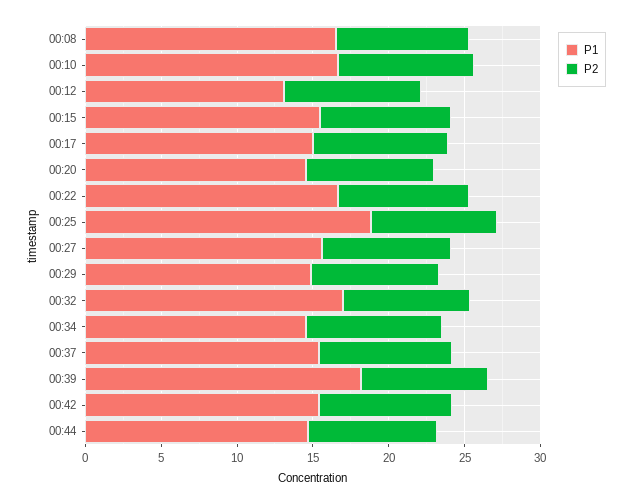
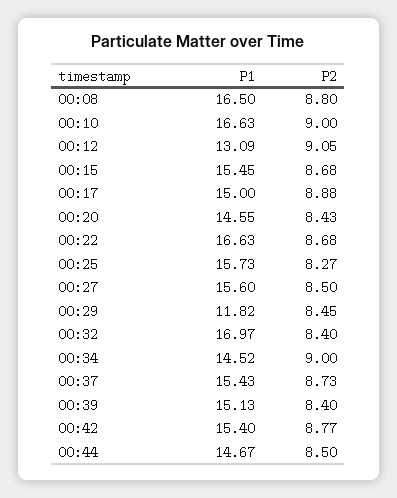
  {
    "P1": {
      "00:08": 16.5,
      "00:10": 16.63,
      "00:12": 13.09,
      "00:15": 15.45,
      "00:17": 15,
      "00:20": 14.55,
      "00:22": 16.63,
-     "00:25": 19,
+     "00:25": 15.73,
      "00:27": 15.6,
-     "00:29": 15,
+     "00:29": 11.82,
      "00:32": 16.97,
      "00:34": 14.52,
      "00:37": 15.43,
-     "00:39": 18,
+     "00:39": 15.13,
      "00:42": 15.4,
      "00:44": 14.67
    },
    "P2": {
      "00:08": 8.8,
      "00:10": 9,
      "00:12": 9.05,
      "00:15": 8.68,
      "00:17": 8.88,
      "00:20": 8.43,
      "00:22": 8.68,
      "00:25": 8.27,
      "00:27": 8.5,
      "00:29": 8.45,
      "00:32": 8.4,
      "00:34": 9,
      "00:37": 8.73,
      "00:39": 8.4,
      "00:42": 8.77,
      "00:44": 8.5
    }
  }

